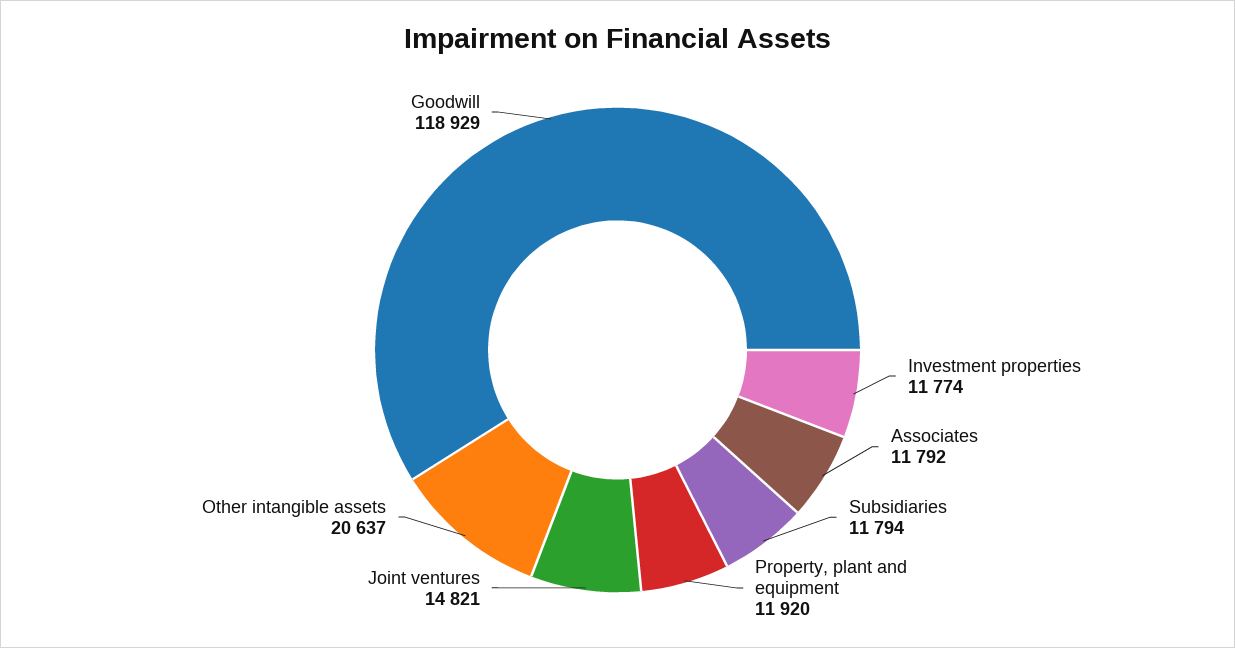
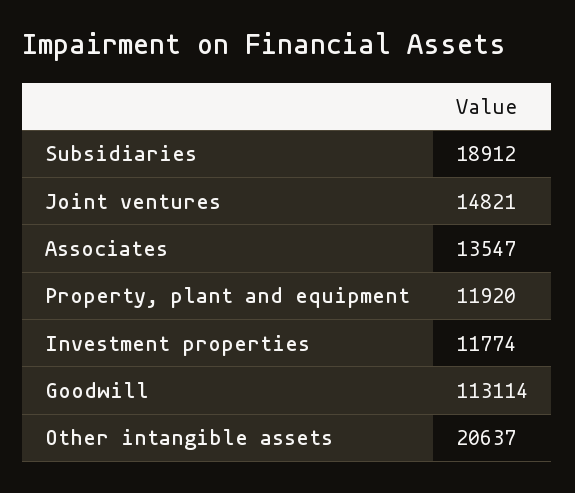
  {
    "Investment properties": 11774,
-   "Associates": 11792,
+   "Associates": 13547,
-   "Subsidiaries": 11794,
+   "Subsidiaries": 18912,
    "Property, plant and equipment": 11920,
    "Joint ventures": 14821,
    "Other intangible assets": 20637,
-   "Goodwill": 118929
+   "Goodwill": 113114
  }

